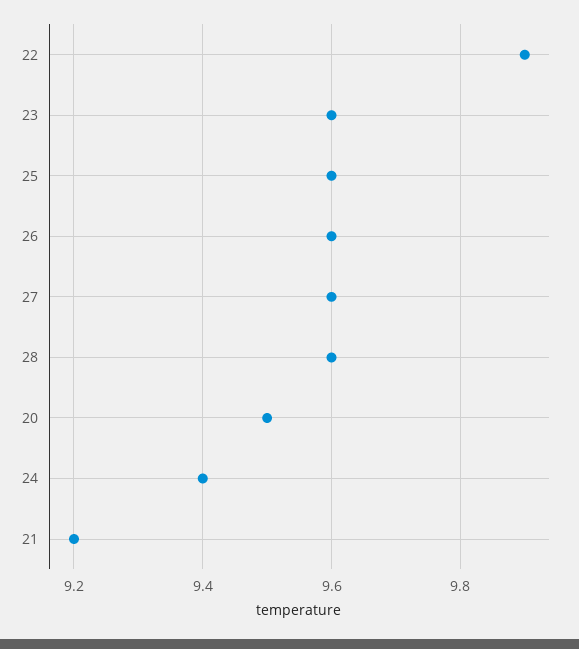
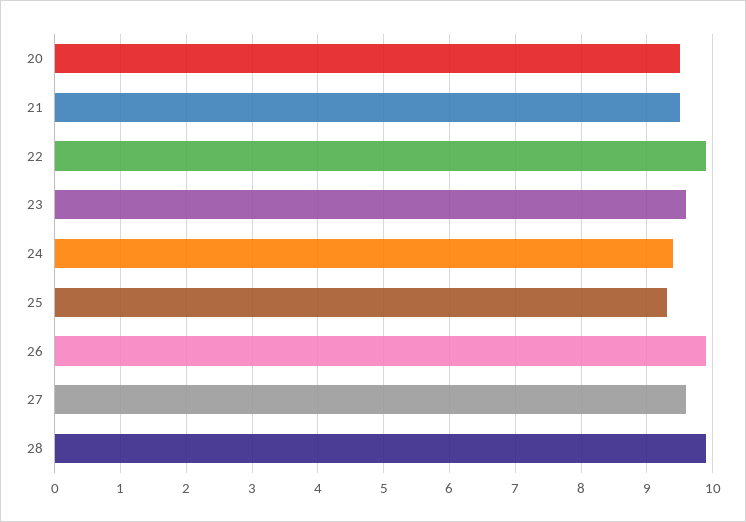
  {
    "22": 9.9,
    "23": 9.6,
-   "25": 9.6,
+   "25": 9.3,
-   "26": 9.6,
+   "26": 9.9,
    "27": 9.6,
-   "28": 9.6,
+   "28": 9.9,
    "20": 9.5,
    "24": 9.4,
-   "21": 9.2
+   "21": 9.5
  }

